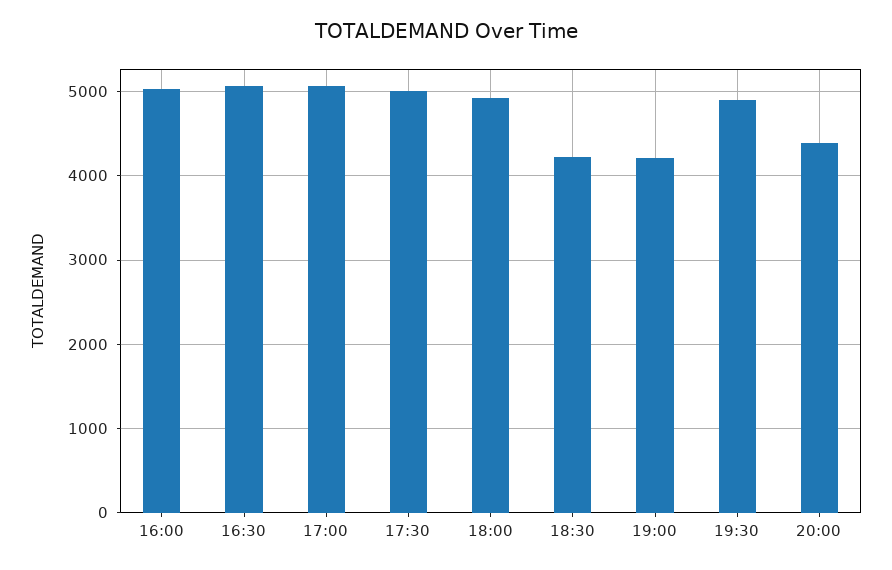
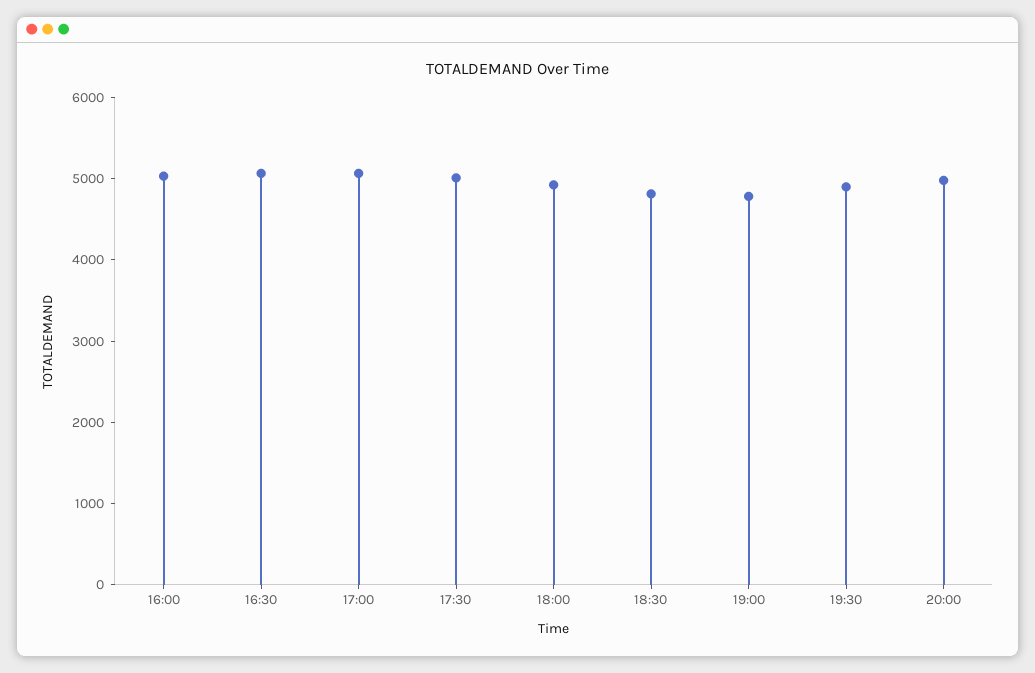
  {
    "16:00": 5000,
    "16:30": 5100,
    "17:00": 5100,
    "17:30": 5000,
    "18:00": 4900,
-   "18:30": 4200,
+   "18:30": 4800,
-   "19:00": 4200,
+   "19:00": 4800,
    "19:30": 4900,
-   "20:00": 4400
+   "20:00": 5000
  }

